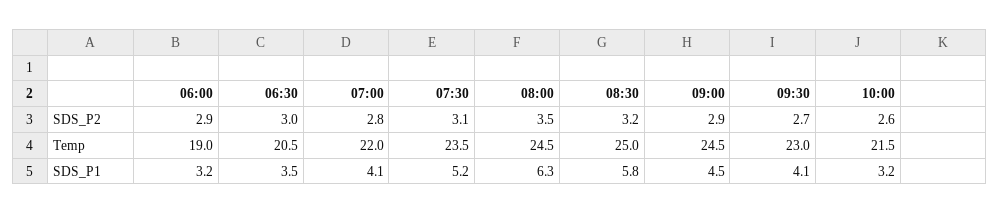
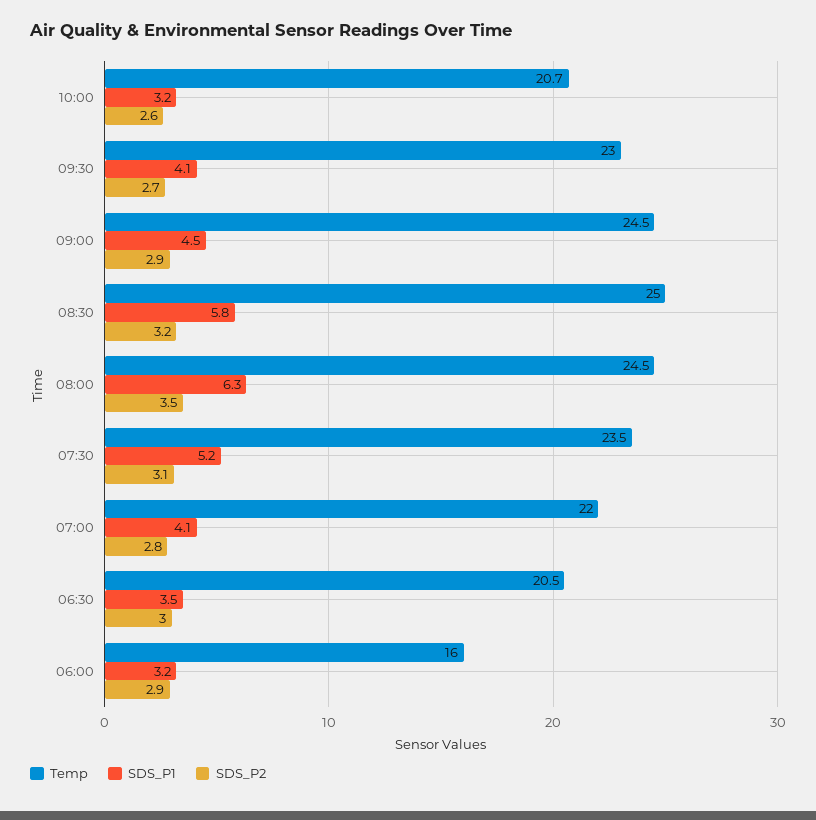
  {
    "SDS_P2": {
      "06:00": 2.9,
      "06:30": 3,
      "07:00": 2.8,
      "07:30": 3.1,
      "08:00": 3.5,
      "08:30": 3.2,
      "09:00": 2.9,
      "09:30": 2.7,
      "10:00": 2.6
    },
    "Temp": {
-     "06:00": 19,
+     "06:00": 16,
      "06:30": 20.5,
      "07:00": 22,
      "07:30": 23.5,
      "08:00": 24.5,
      "08:30": 25,
      "09:00": 24.5,
      "09:30": 23,
-     "10:00": 21.5
+     "10:00": 20.7
    },
    "SDS_P1": {
      "06:00": 3.2,
      "06:30": 3.5,
      "07:00": 4.1,
      "07:30": 5.2,
      "08:00": 6.3,
      "08:30": 5.8,
      "09:00": 4.5,
      "09:30": 4.1,
      "10:00": 3.2
    }
  }

